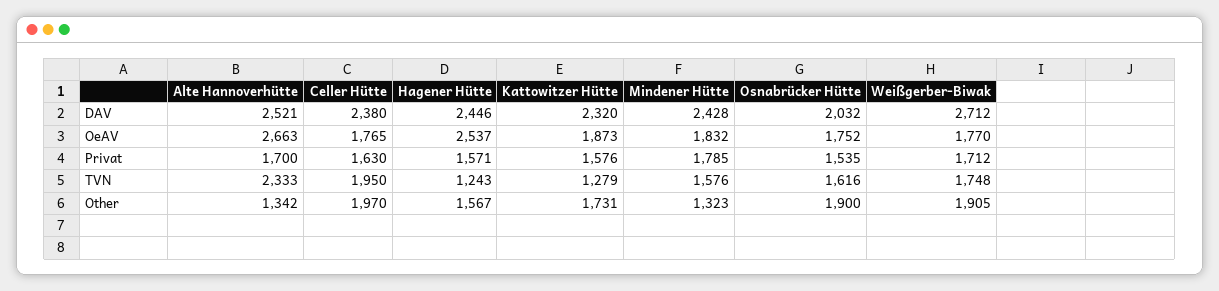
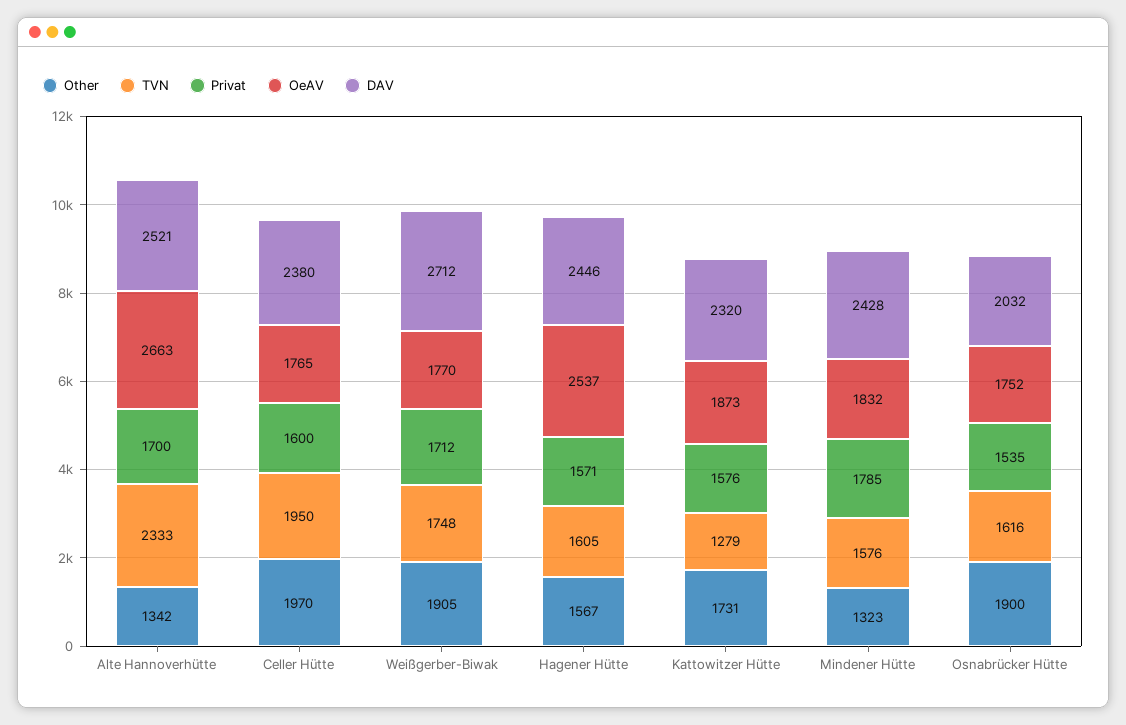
  {
    "DAV": {
      "Alte Hannoverhütte": 2521,
      "Celler Hütte": 2380,
      "Hagener Hütte": 2446,
      "Kattowitzer Hütte": 2320,
      "Mindener Hütte": 2428,
      "Osnabrücker Hütte": 2032,
      "Weißgerber-Biwak": 2712
    },
    "OeAV": {
      "Alte Hannoverhütte": 2663,
      "Celler Hütte": 1765,
      "Hagener Hütte": 2537,
      "Kattowitzer Hütte": 1873,
      "Mindener Hütte": 1832,
      "Osnabrücker Hütte": 1752,
      "Weißgerber-Biwak": 1770
    },
    "Privat": {
      "Alte Hannoverhütte": 1700,
-     "Celler Hütte": 1630,
+     "Celler Hütte": 1600,
      "Hagener Hütte": 1571,
      "Kattowitzer Hütte": 1576,
      "Mindener Hütte": 1785,
      "Osnabrücker Hütte": 1535,
      "Weißgerber-Biwak": 1712
    },
    "TVN": {
      "Alte Hannoverhütte": 2333,
      "Celler Hütte": 1950,
-     "Hagener Hütte": 1243,
+     "Hagener Hütte": 1605,
      "Kattowitzer Hütte": 1279,
      "Mindener Hütte": 1576,
      "Osnabrücker Hütte": 1616,
      "Weißgerber-Biwak": 1748
    },
    "Other": {
      "Alte Hannoverhütte": 1342,
      "Celler Hütte": 1970,
      "Hagener Hütte": 1567,
      "Kattowitzer Hütte": 1731,
      "Mindener Hütte": 1323,
      "Osnabrücker Hütte": 1900,
      "Weißgerber-Biwak": 1905
    }
  }

